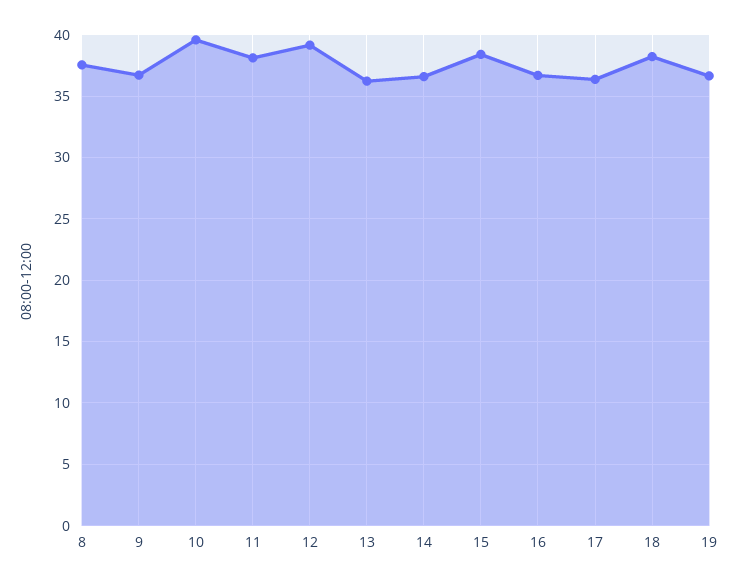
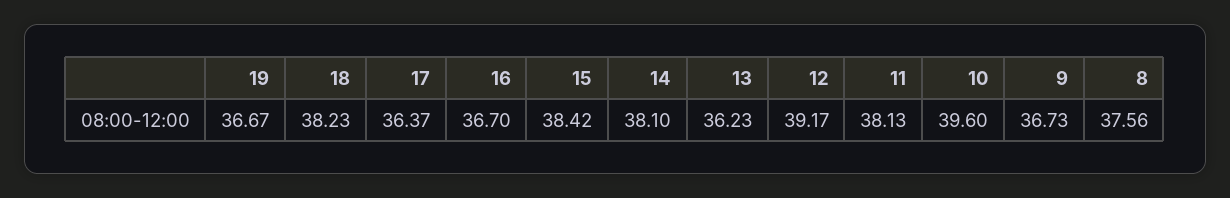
  {
    "8": 37.56,
    "9": 36.73,
    "10": 39.6,
    "11": 38.13,
    "12": 39.17,
    "13": 36.23,
-   "14": 36.5,
+   "14": 38.1,
    "15": 38.42,
    "16": 36.7,
    "17": 36.37,
    "18": 38.23,
    "19": 36.67
  }

